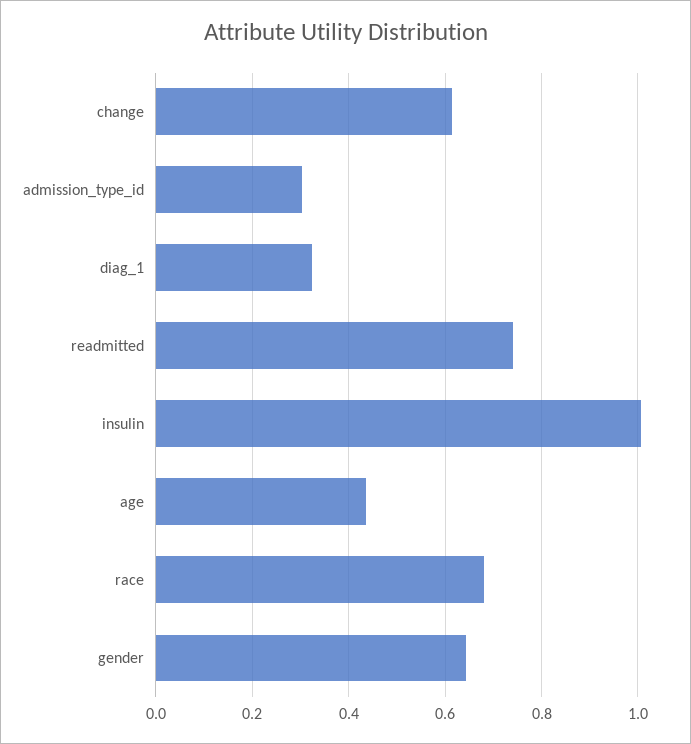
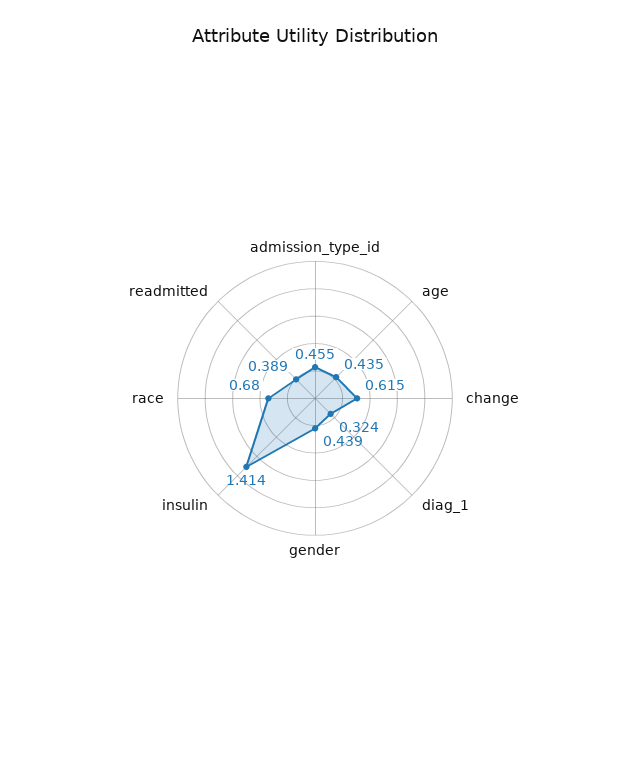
  {
    "change": 0.615,
-   "admission_type_id": 0.3,
+   "admission_type_id": 0.455,
    "diag_1": 0.324,
-   "readmitted": 0.74,
+   "readmitted": 0.389,
-   "insulin": 1,
+   "insulin": 1.414,
    "age": 0.435,
    "race": 0.68,
-   "gender": 0.64
+   "gender": 0.439
  }

